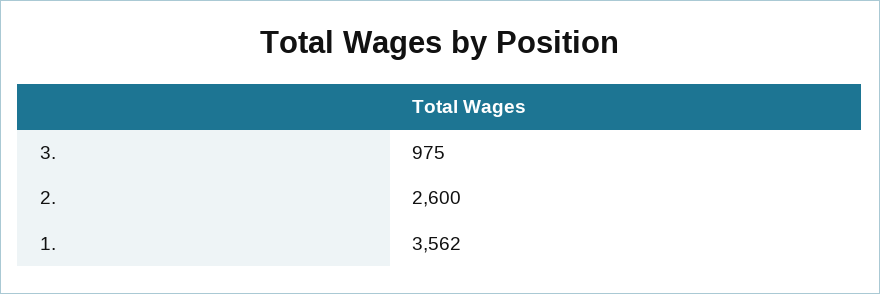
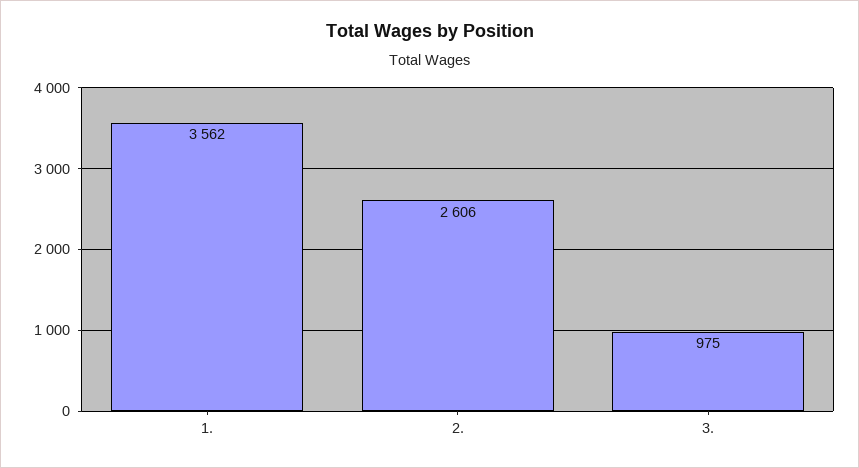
  {
    "3.": 975,
-   "2.": 2600,
+   "2.": 2606,
    "1.": 3562
  }

